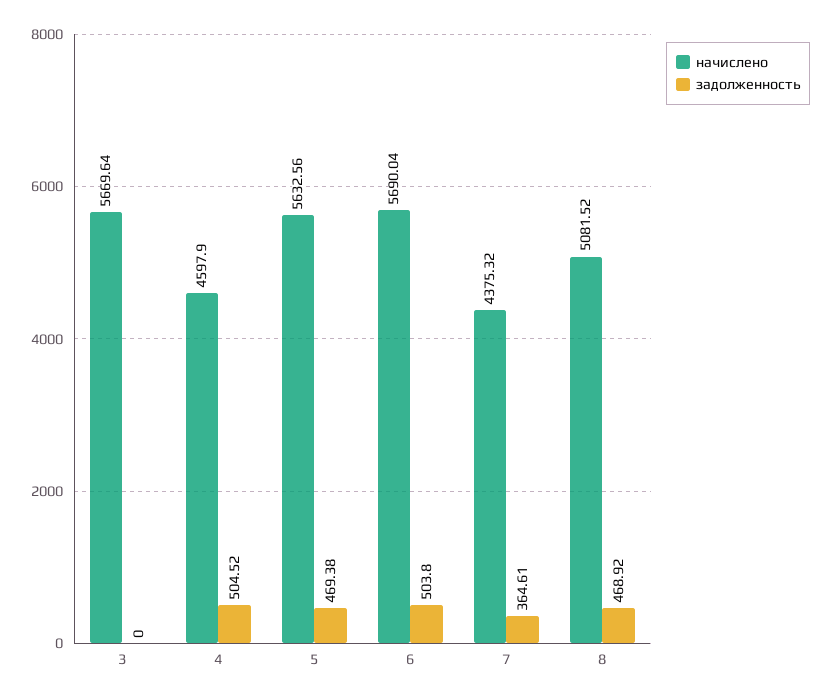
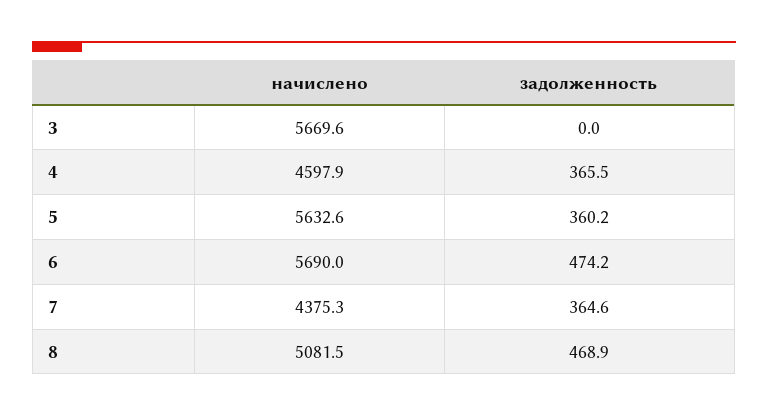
  {
    "начислено": {
      "3": 5669.64,
      "4": 4597.9,
      "5": 5632.56,
      "6": 5690.04,
      "7": 4375.32,
      "8": 5081.52
    },
    "задолженность": {
      "3": 0,
-     "4": 504.52,
+     "4": 365.5,
-     "5": 469.38,
+     "5": 360.2,
-     "6": 503.8,
+     "6": 474.2,
      "7": 364.61,
      "8": 468.92
    }
  }

